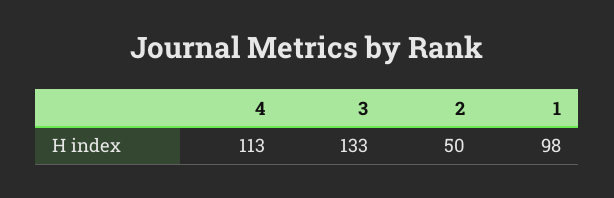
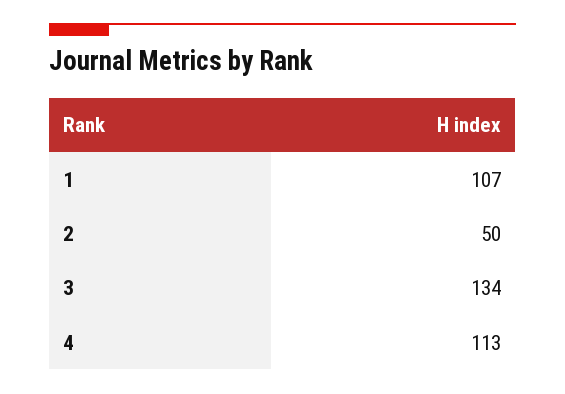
  {
    "4": 113,
-   "3": 133,
+   "3": 134,
    "2": 50,
-   "1": 98
+   "1": 107
  }

